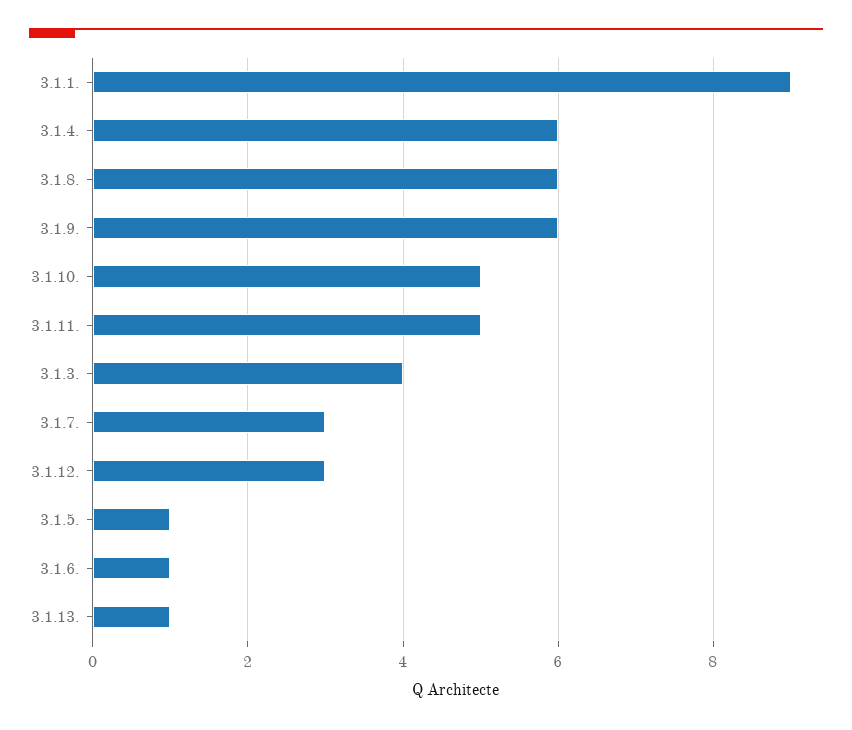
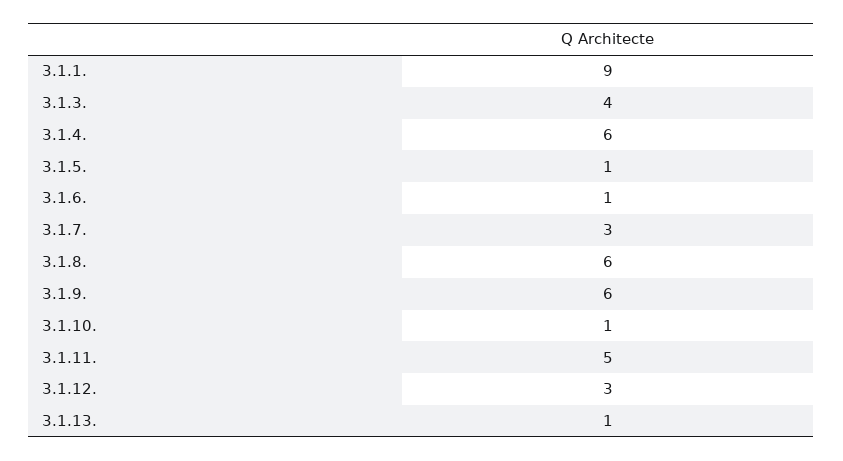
  {
    "3.1.1.": 9,
    "3.1.4.": 6,
    "3.1.8.": 6,
    "3.1.9.": 6,
-   "3.1.10.": 5,
+   "3.1.10.": 1,
    "3.1.11.": 5,
    "3.1.3.": 4,
    "3.1.7.": 3,
    "3.1.12.": 3,
    "3.1.5.": 1,
    "3.1.6.": 1,
    "3.1.13.": 1
  }

